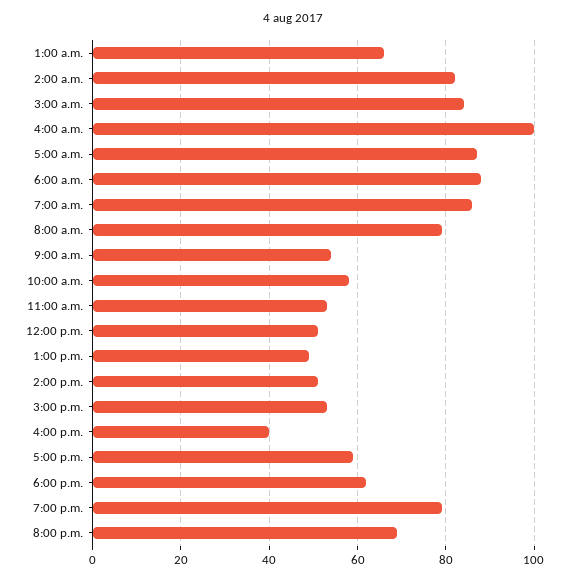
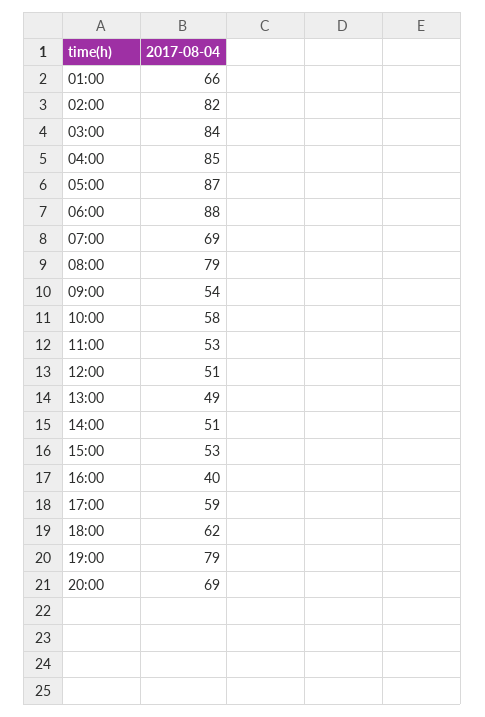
  {
    "1:00 a.m.": 66,
    "2:00 a.m.": 82,
    "3:00 a.m.": 84,
-   "4:00 a.m.": 100,
+   "4:00 a.m.": 85,
    "5:00 a.m.": 87,
    "6:00 a.m.": 88,
-   "7:00 a.m.": 85,
+   "7:00 a.m.": 69,
    "8:00 a.m.": 79,
    "9:00 a.m.": 54,
    "10:00 a.m.": 58,
    "11:00 a.m.": 53,
    "12:00 p.m.": 51,
    "1:00 p.m.": 49,
    "2:00 p.m.": 51,
    "3:00 p.m.": 53,
    "4:00 p.m.": 40,
    "5:00 p.m.": 59,
    "6:00 p.m.": 62,
    "7:00 p.m.": 79,
    "8:00 p.m.": 69
  }

